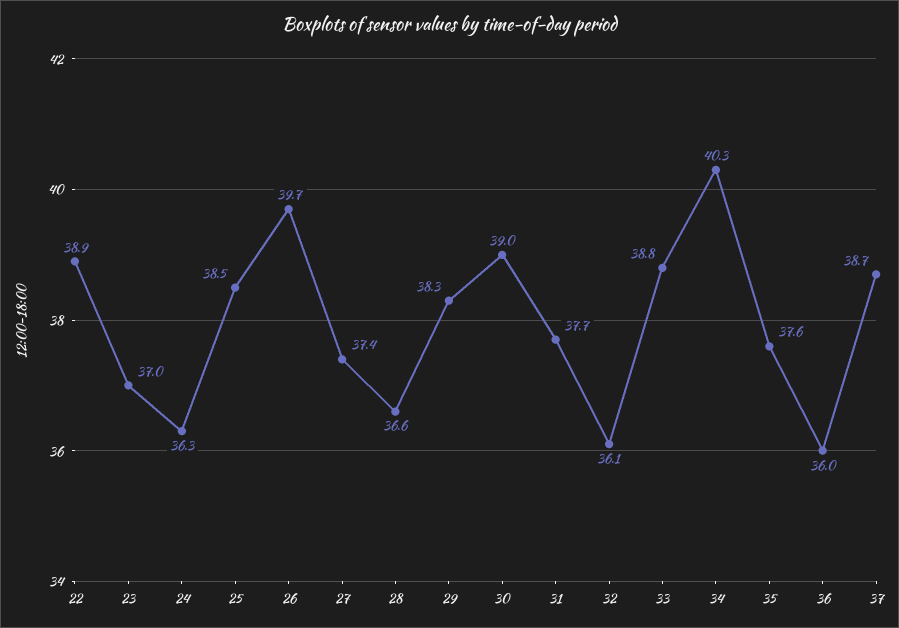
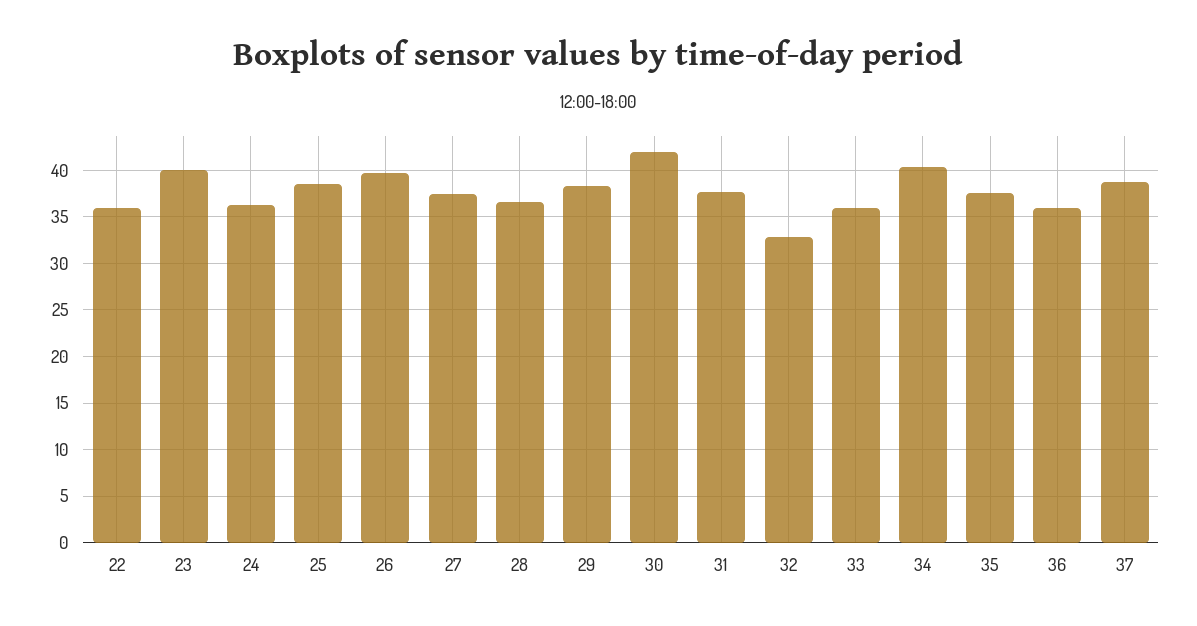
  {
-   "22": 38.9,
+   "22": 36,
-   "23": 37,
+   "23": 40,
    "24": 36.3,
    "25": 38.5,
    "26": 39.7,
    "27": 37.4,
    "28": 36.6,
    "29": 38.3,
-   "30": 39,
+   "30": 42,
    "31": 37.7,
-   "32": 36.1,
+   "32": 33,
-   "33": 38.8,
+   "33": 36,
    "34": 40.3,
    "35": 37.6,
    "36": 36,
    "37": 38.7
  }

